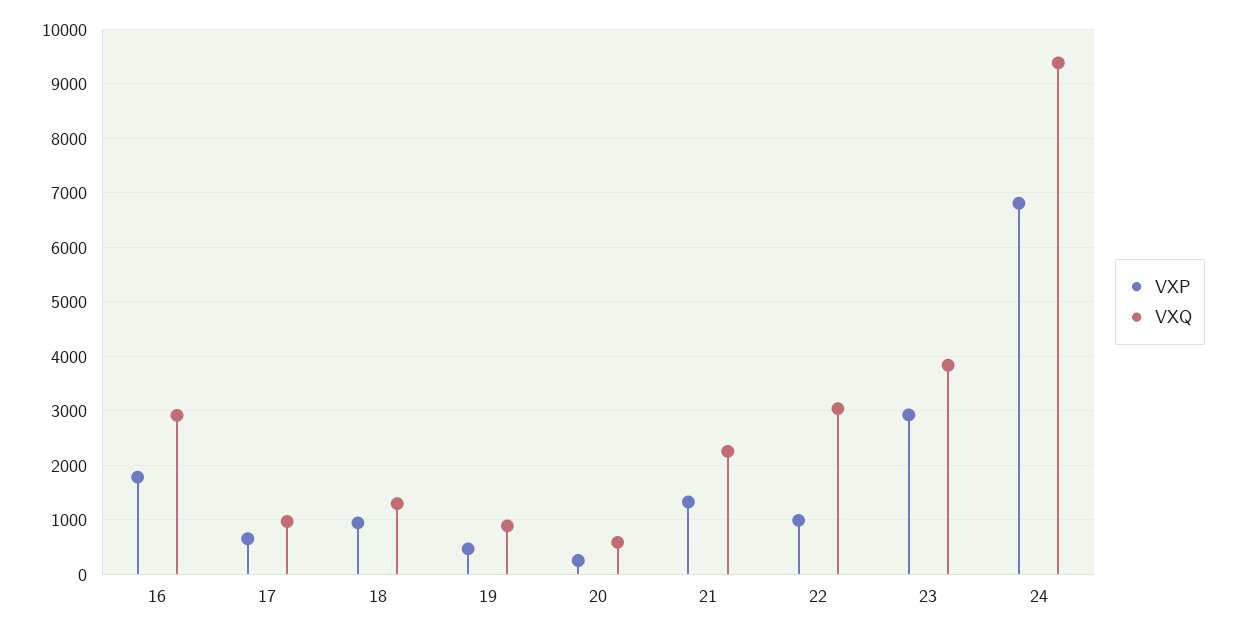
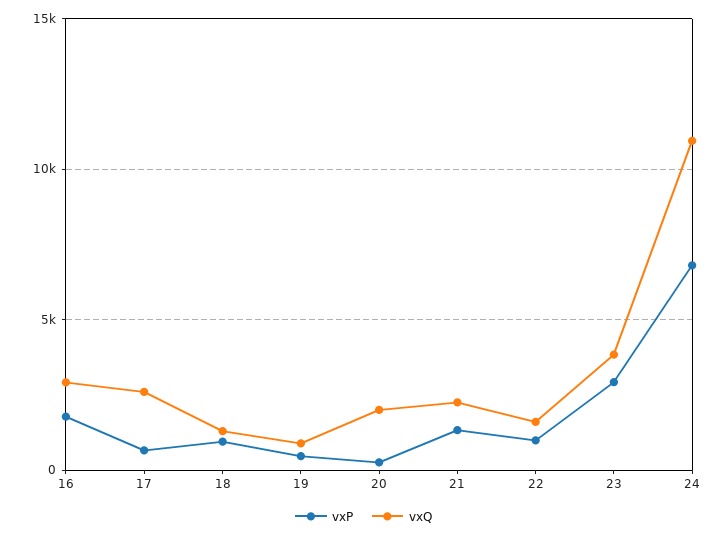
  {
    "VXP": {
      "16": 1800,
      "17": 600,
      "18": 1000,
      "19": 400,
      "20": 200,
      "21": 1400,
      "22": 1000,
      "23": 3000,
      "24": 6800
    },
    "VXQ": {
      "16": 3000,
-     "17": 1000,
+     "17": 2500,
      "18": 1200,
      "19": 800,
-     "20": 600,
+     "20": 2000,
      "21": 2200,
-     "22": 3000,
+     "22": 1500,
      "23": 3800,
-     "24": 9400
+     "24": 11000
    }
  }

